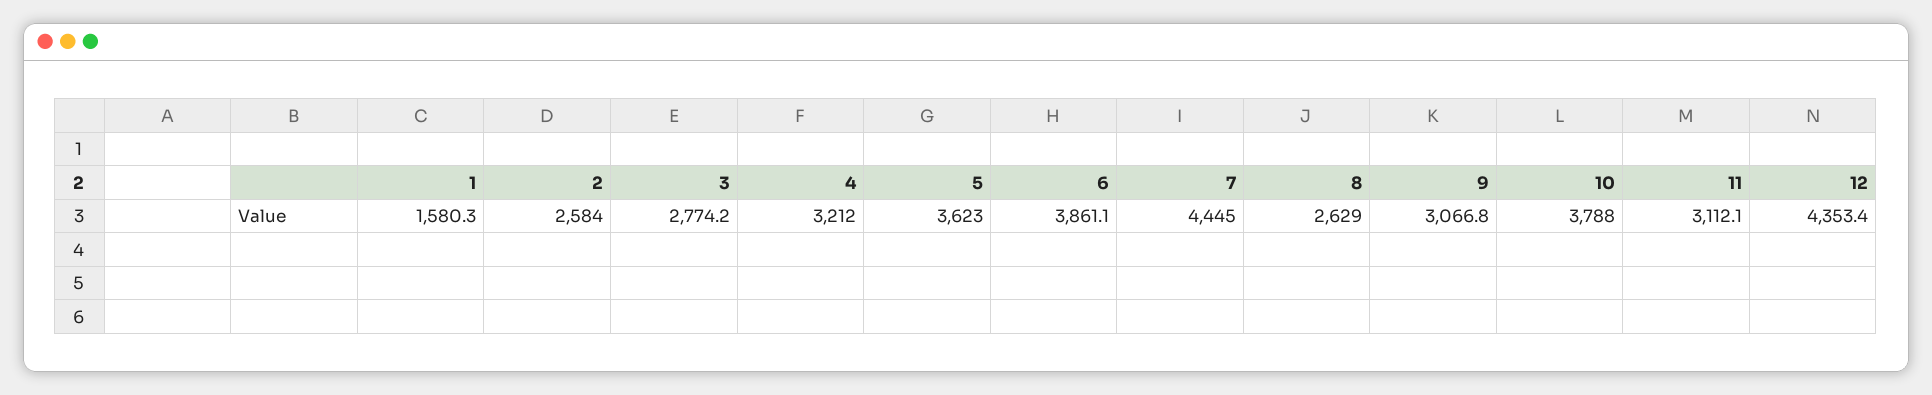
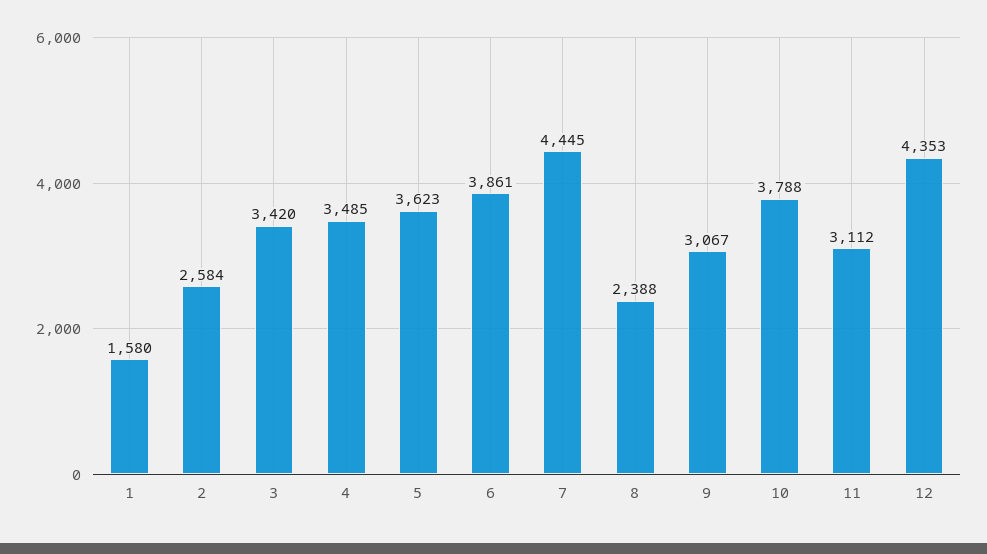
  {
    "1": 1580.3,
    "2": 2584,
-   "3": 2774.2,
+   "3": 3420,
-   "4": 3212,
+   "4": 3485,
    "5": 3623,
    "6": 3861.1,
    "7": 4445,
-   "8": 2629,
+   "8": 2388,
    "9": 3066.8,
    "10": 3788,
    "11": 3112.1,
    "12": 4353.4
  }

